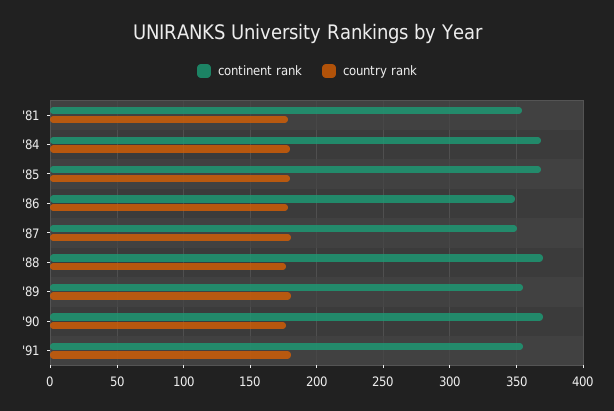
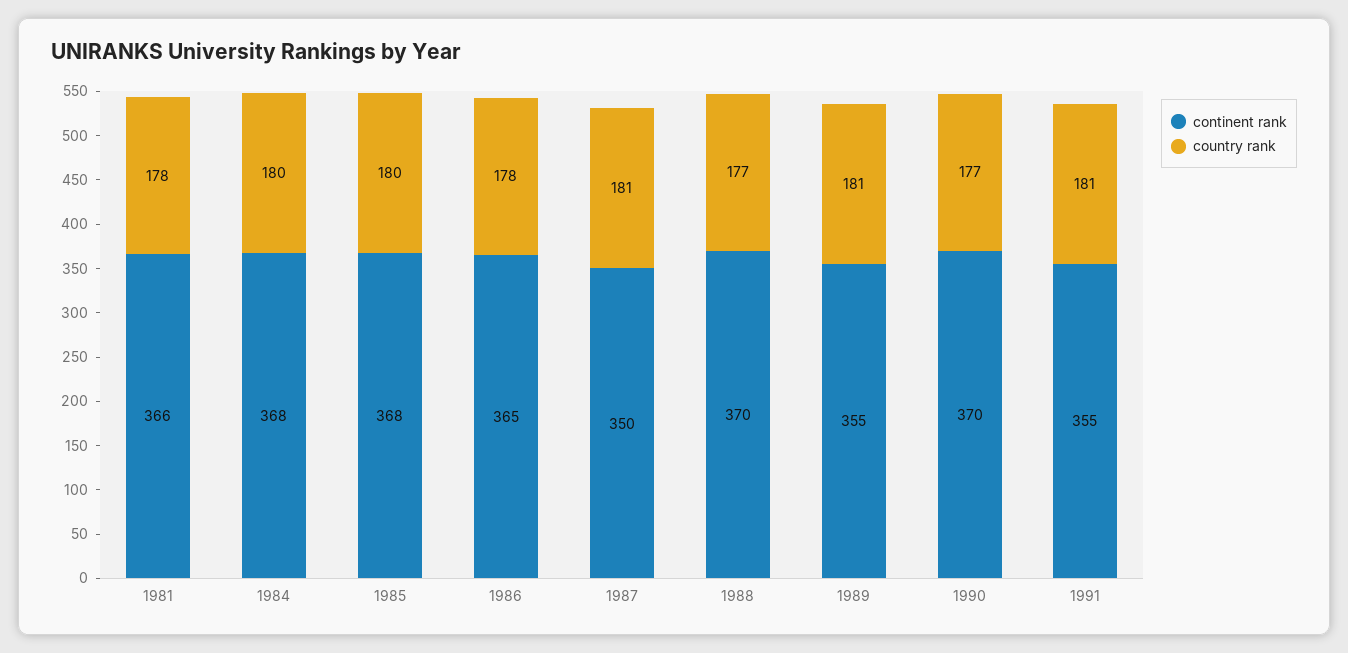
  {
    "continent rank": {
-     "'81": 355,
+     "'81": 366,
      "'84": 368,
      "'85": 368,
-     "'86": 350,
+     "'86": 365,
      "'87": 350,
      "'88": 370,
      "'89": 355,
      "'90": 370,
      "'91": 355
    },
    "country rank": {
      "'81": 178,
      "'84": 180,
      "'85": 180,
      "'86": 178,
      "'87": 181,
      "'88": 177,
      "'89": 181,
      "'90": 177,
      "'91": 181
    }
  }

